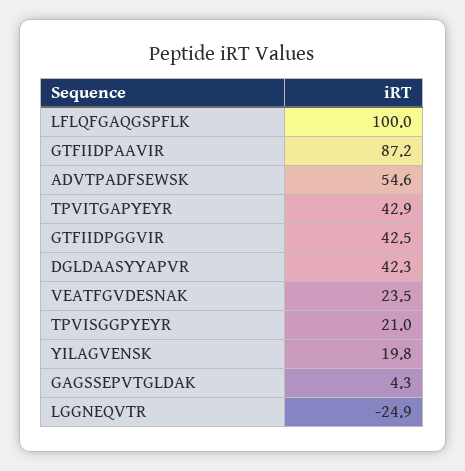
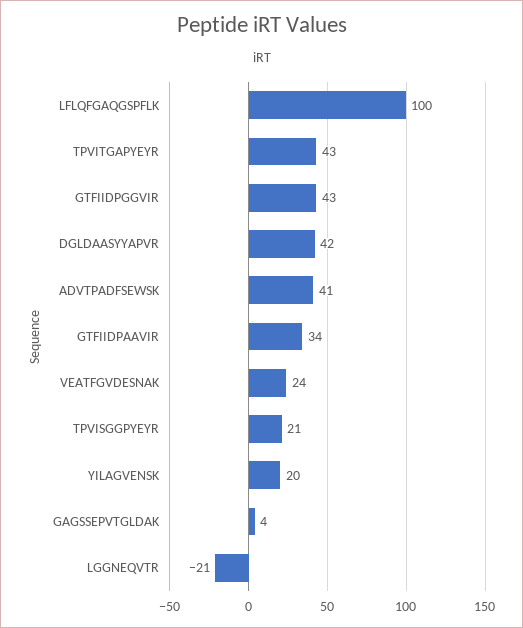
  {
    "LFLQFGAQGSPFLK": 100,
-   "GTFIIDPAAVIR": 87.2,
+   "GTFIIDPAAVIR": 34,
-   "ADVTPADFSEWSK": 54.6,
+   "ADVTPADFSEWSK": 41,
    "TPVITGAPYEYR": 42.9,
    "GTFIIDPGGVIR": 42.5,
    "DGLDAASYYAPVR": 42.3,
    "VEATFGVDESNAK": 23.5,
    "TPVISGGPYEYR": 21,
    "YILAGVENSK": 19.8,
    "GAGSSEPVTGLDAK": 4.3,
-   "LGGNEQVTR": -24.9
+   "LGGNEQVTR": -21
  }

